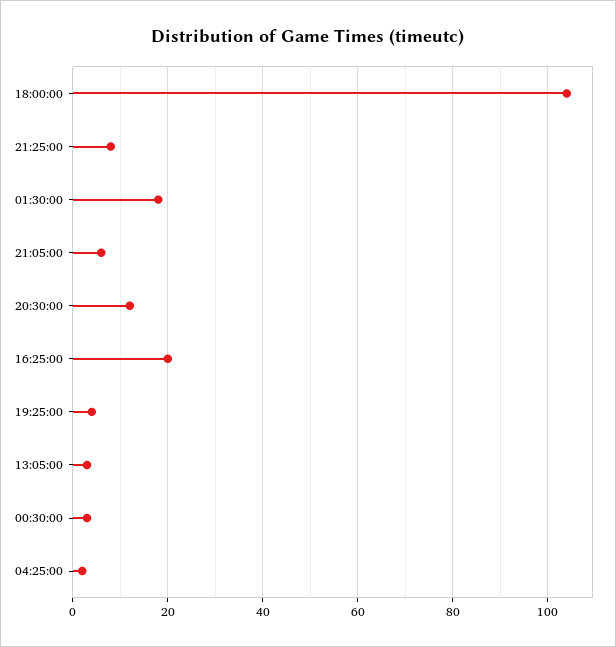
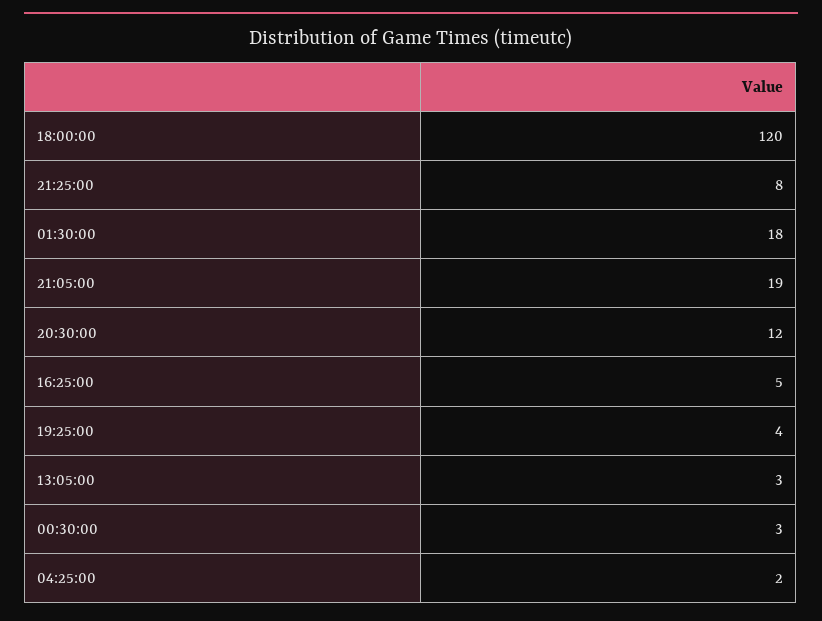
  {
-   "18:00:00": 105,
+   "18:00:00": 120,
    "21:25:00": 8,
    "01:30:00": 18,
-   "21:05:00": 5,
+   "21:05:00": 19,
    "20:30:00": 12,
-   "16:25:00": 20,
+   "16:25:00": 5,
    "19:25:00": 4,
    "13:05:00": 3,
    "00:30:00": 3,
    "04:25:00": 2
  }

